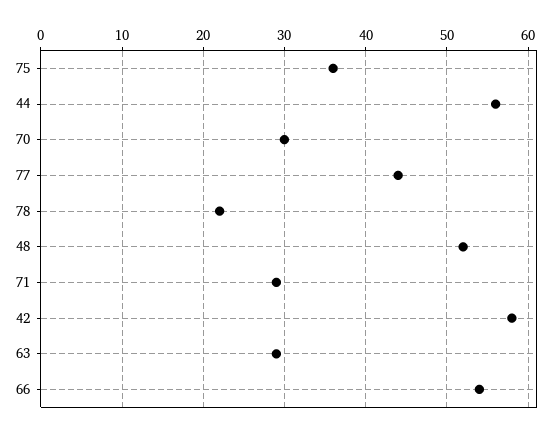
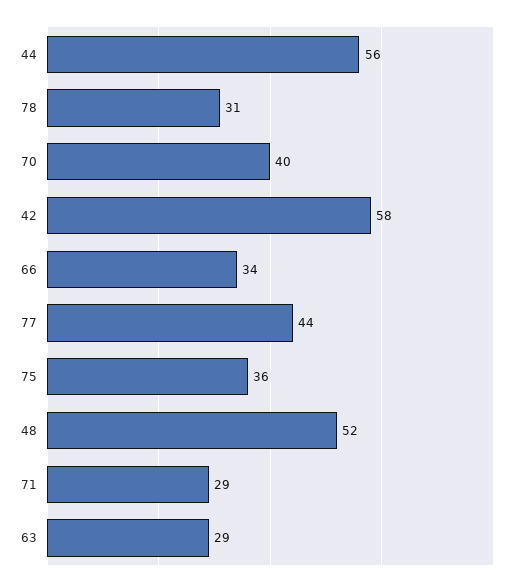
  {
    "75": 36,
    "44": 56,
-   "70": 30,
+   "70": 40,
    "77": 44,
-   "78": 22,
+   "78": 31,
    "48": 52,
    "71": 29,
    "42": 58,
    "63": 29,
-   "66": 54
+   "66": 34
  }

